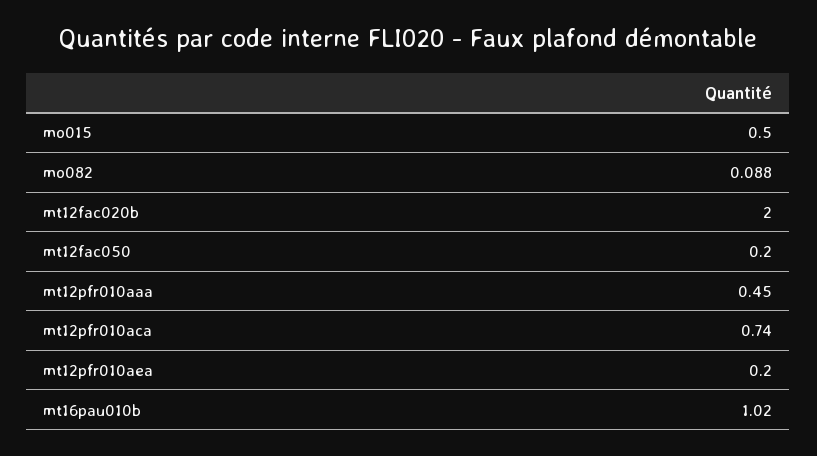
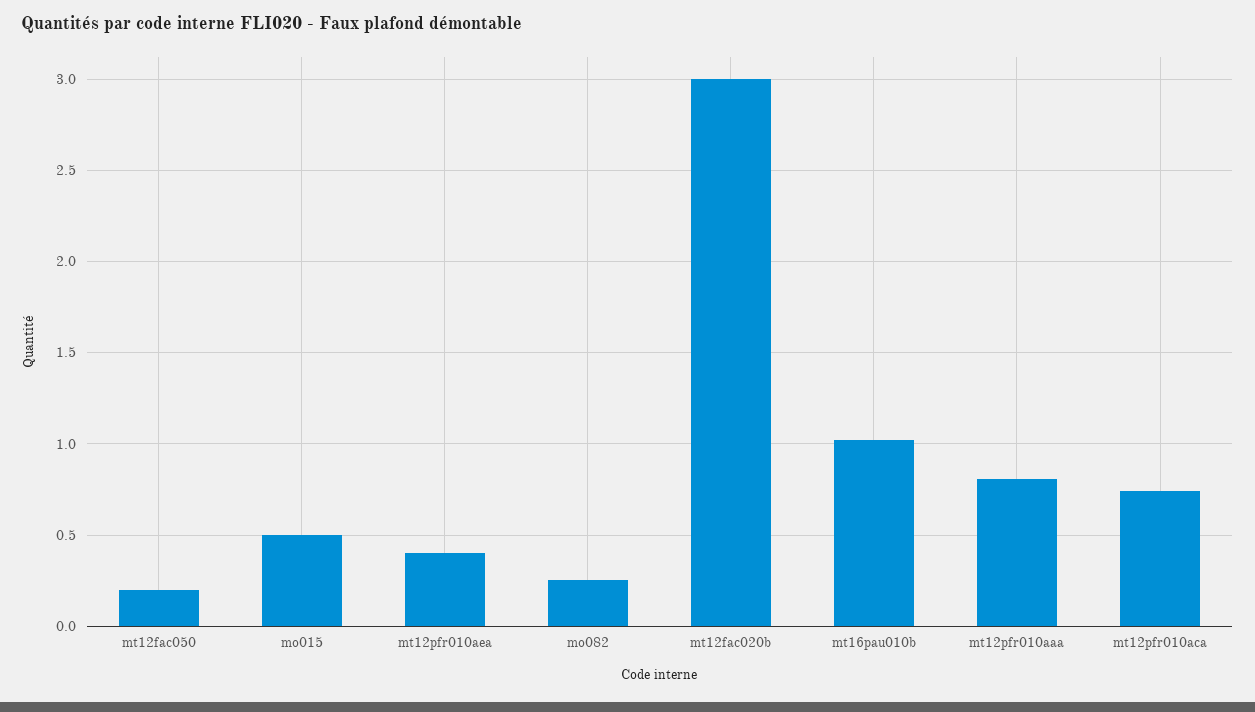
  {
    "mo015": 0.5,
-   "mo082": 0.088,
+   "mo082": 0.25,
-   "mt12fac020b": 2,
+   "mt12fac020b": 3,
    "mt12fac050": 0.2,
-   "mt12pfr010aaa": 0.45,
+   "mt12pfr010aaa": 0.8,
    "mt12pfr010aca": 0.74,
-   "mt12pfr010aea": 0.2,
+   "mt12pfr010aea": 0.4,
    "mt16pau010b": 1.02
  }

